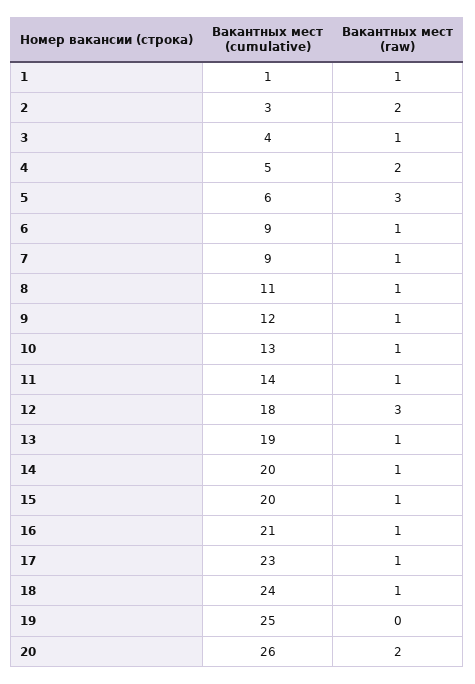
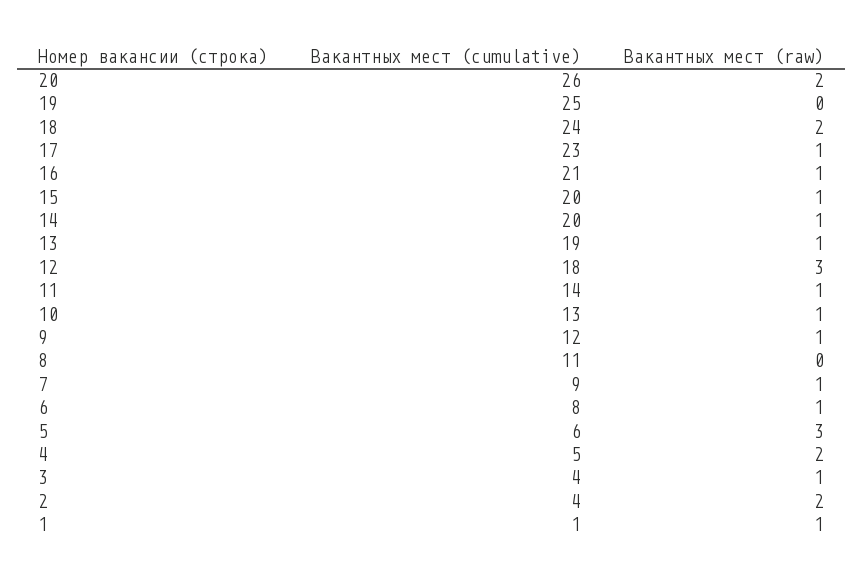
  {
    "Вакантных мест (cumulative)": {
      "1": 1,
-     "2": 3,
+     "2": 4,
      "3": 4,
      "4": 5,
      "5": 6,
-     "6": 9,
+     "6": 8,
      "7": 9,
      "8": 11,
      "9": 12,
      "10": 13,
      "11": 14,
      "12": 18,
      "13": 19,
      "14": 20,
      "15": 20,
      "16": 21,
      "17": 23,
      "18": 24,
      "19": 25,
      "20": 26
    },
    "Вакантных мест (raw)": {
      "1": 1,
      "2": 2,
      "3": 1,
      "4": 2,
      "5": 3,
      "6": 1,
      "7": 1,
-     "8": 1,
+     "8": 0,
      "9": 1,
      "10": 1,
      "11": 1,
      "12": 3,
      "13": 1,
      "14": 1,
      "15": 1,
      "16": 1,
      "17": 1,
-     "18": 1,
+     "18": 2,
      "19": 0,
      "20": 2
    }
  }

